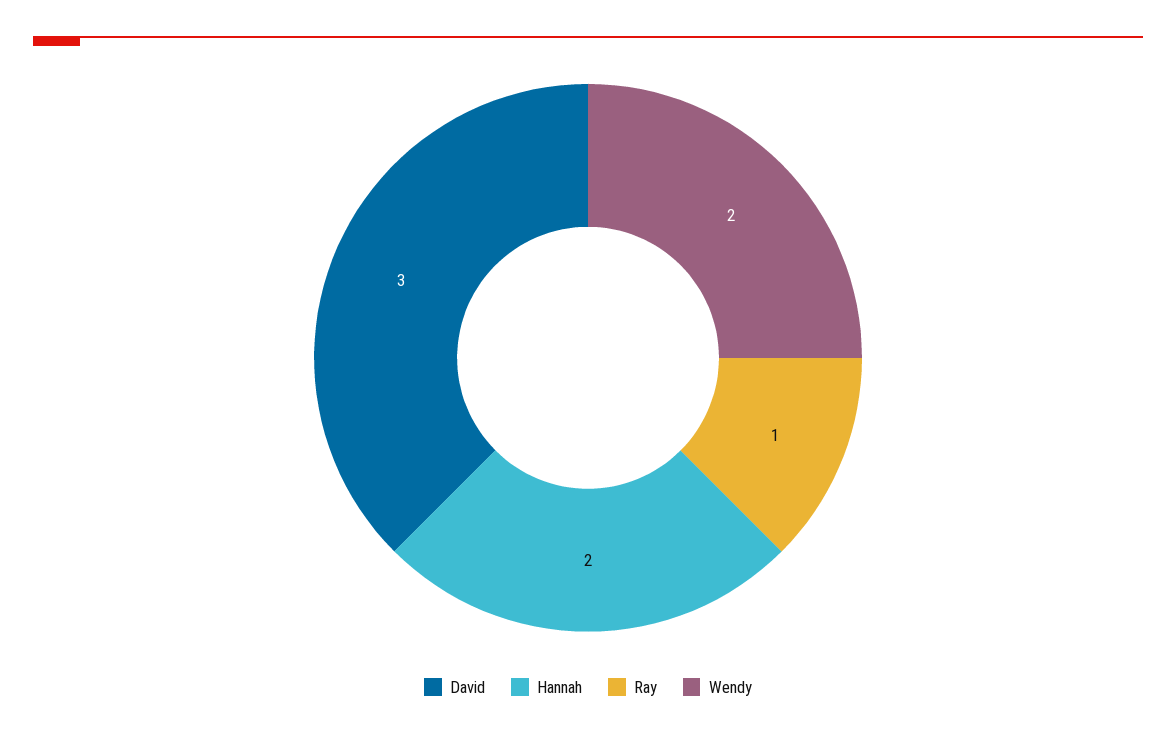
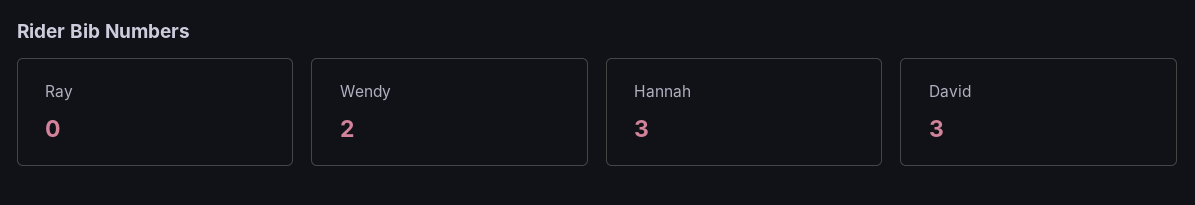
  {
    "David": 3,
-   "Hannah": 2,
+   "Hannah": 3,
-   "Ray": 1,
+   "Ray": 0,
    "Wendy": 2
  }

